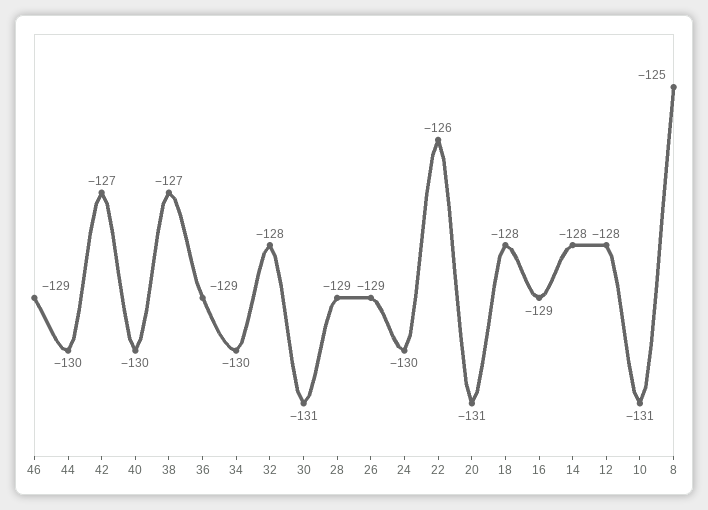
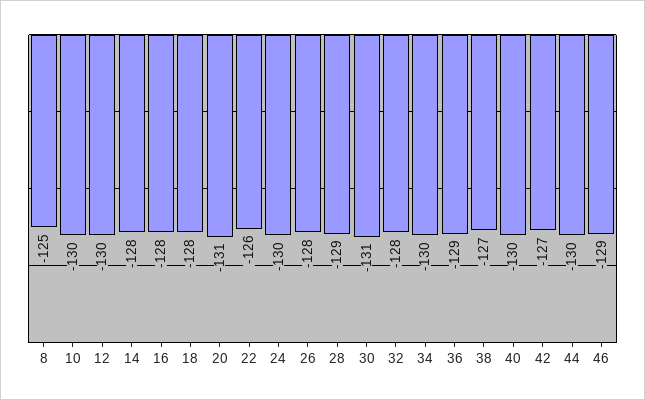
  {
    "46": -129,
    "44": -130,
    "42": -127,
    "40": -130,
    "38": -127,
    "36": -129,
    "34": -130,
    "32": -128,
    "30": -131,
    "28": -129,
-   "26": -129,
+   "26": -128,
    "24": -130,
    "22": -126,
    "20": -131,
    "18": -128,
-   "16": -129,
+   "16": -128,
    "14": -128,
-   "12": -128,
+   "12": -130,
-   "10": -131,
+   "10": -130,
    "8": -125
  }

